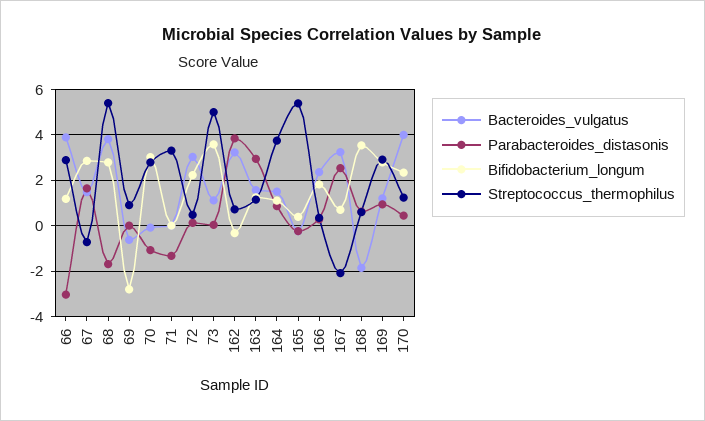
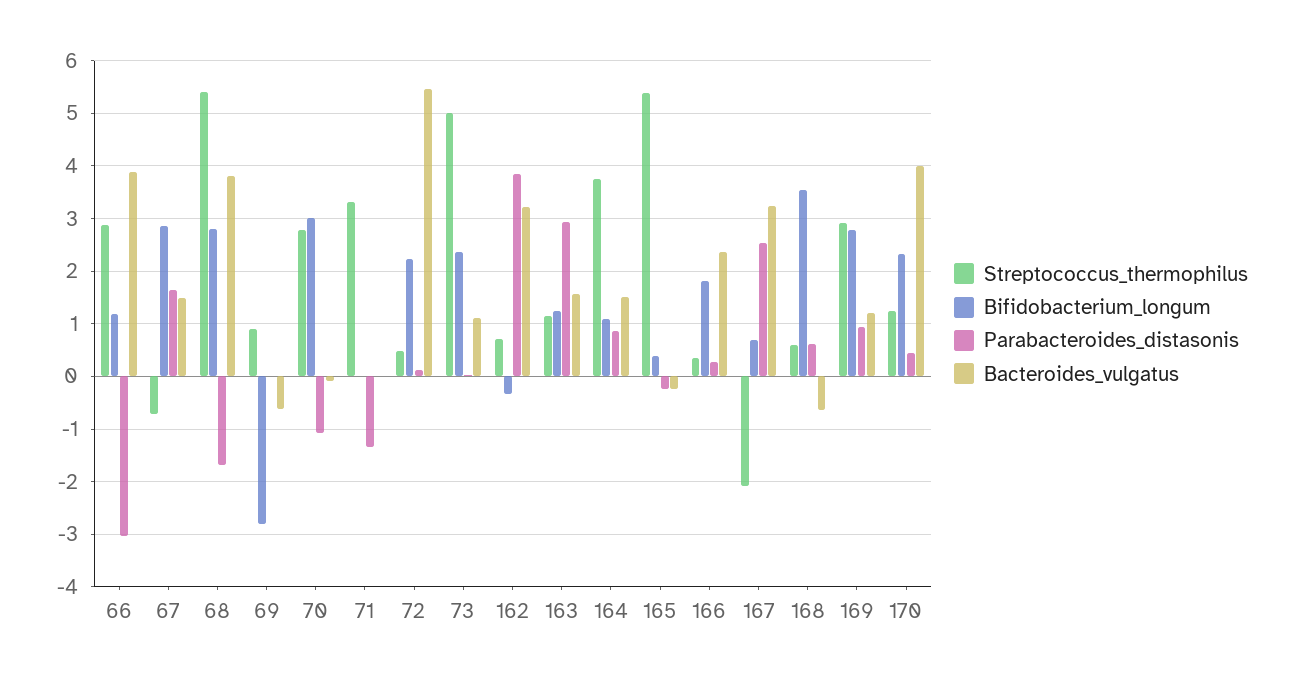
  {
    "Bacteroides_vulgatus": {
      "66": 3.8,
      "67": 1.4,
      "68": 3.8,
      "69": -0.6,
      "70": 0,
      "71": 0,
-     "72": 3,
+     "72": 5.4,
      "73": 1.2,
      "162": 3.2,
      "163": 1.6,
      "164": 1.6,
      "165": -0.2,
      "166": 2.4,
      "167": 3.2,
-     "168": -2,
+     "168": -0.6,
      "169": 1.2,
      "170": 4
    },
    "Parabacteroides_distasonis": {
      "66": -3,
      "67": 1.6,
      "68": -1.6,
      "69": 0,
      "70": -1,
      "71": -1.4,
      "72": 0.2,
      "73": 0,
      "162": 3.8,
      "163": 3,
      "164": 0.8,
      "165": -0.2,
      "166": 0.2,
      "167": 2.6,
      "168": 0.6,
      "169": 1,
      "170": 0.4
    },
    "Bifidobacterium_longum": {
      "66": 1.2,
      "67": 2.8,
      "68": 2.8,
      "69": -2.8,
      "70": 3,
      "71": 0,
      "72": 2.2,
-     "73": 3.5,
+     "73": 2.4,
      "162": -0.4,
      "163": 1.2,
      "164": 1.2,
      "165": 0.4,
      "166": 1.8,
      "167": 0.6,
      "168": 3.6,
      "169": 2.8,
      "170": 2.4
    },
    "Streptococcus_thermophilus": {
      "66": 2.8,
      "67": -0.8,
      "68": 5.4,
      "69": 1,
      "70": 2.8,
      "71": 3.4,
      "72": 0.4,
      "73": 5,
      "162": 0.8,
      "163": 1.2,
      "164": 3.8,
      "165": 5.4,
      "166": 0.4,
      "167": -2,
      "168": 0.6,
      "169": 3,
      "170": 1.2
    }
  }

